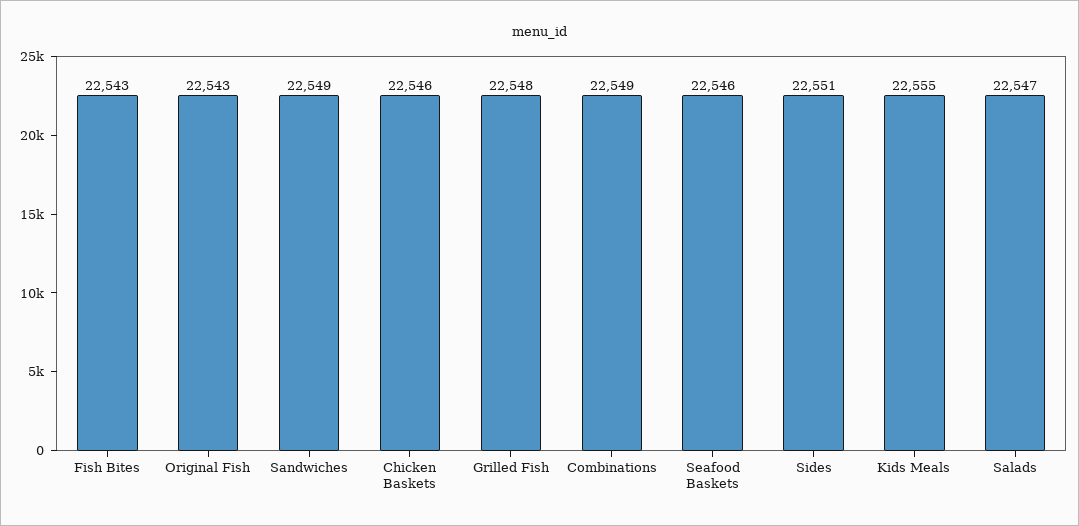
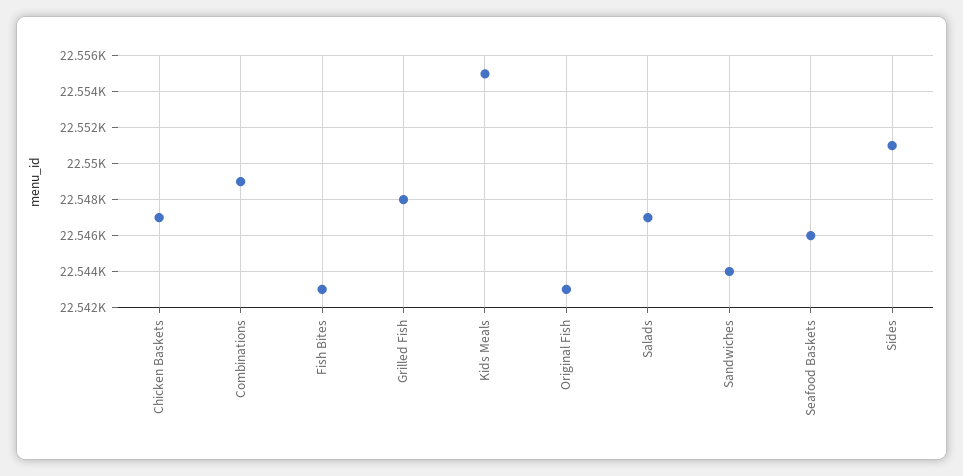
  {
    "Fish Bites": 22543,
    "Original Fish": 22543,
-   "Sandwiches": 22549,
+   "Sandwiches": 22544,
-   "Chicken Baskets": 22546,
+   "Chicken Baskets": 22547,
    "Grilled Fish": 22548,
    "Combinations": 22549,
    "Seafood Baskets": 22546,
    "Sides": 22551,
    "Kids Meals": 22555,
    "Salads": 22547
  }

